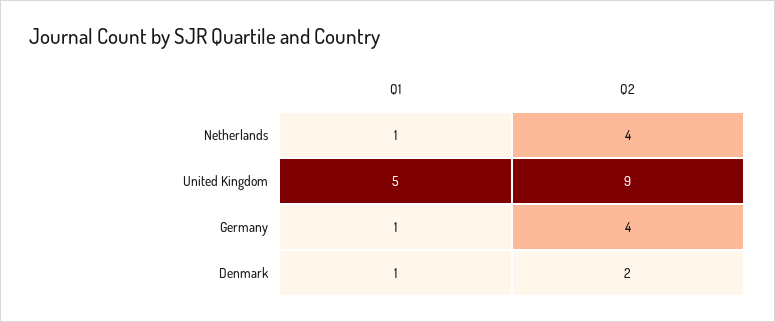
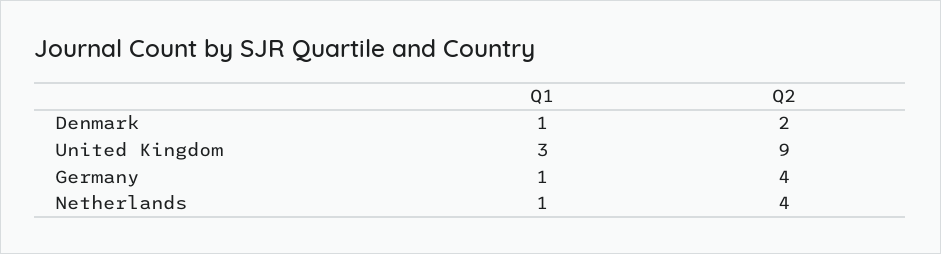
  {
    "Q1": {
      "Netherlands": 1,
-     "United Kingdom": 5,
+     "United Kingdom": 3,
      "Germany": 1,
      "Denmark": 1
    },
    "Q2": {
      "Netherlands": 4,
      "United Kingdom": 9,
      "Germany": 4,
      "Denmark": 2
    }
  }

